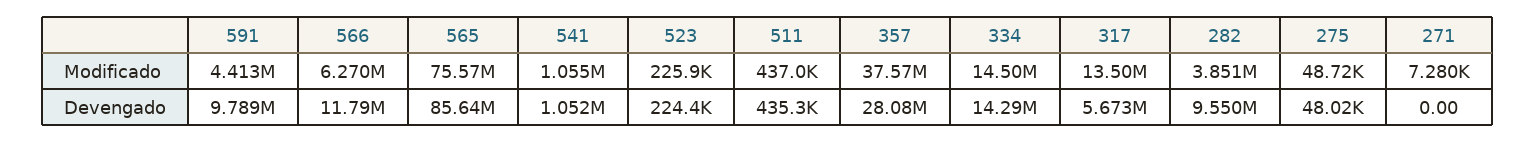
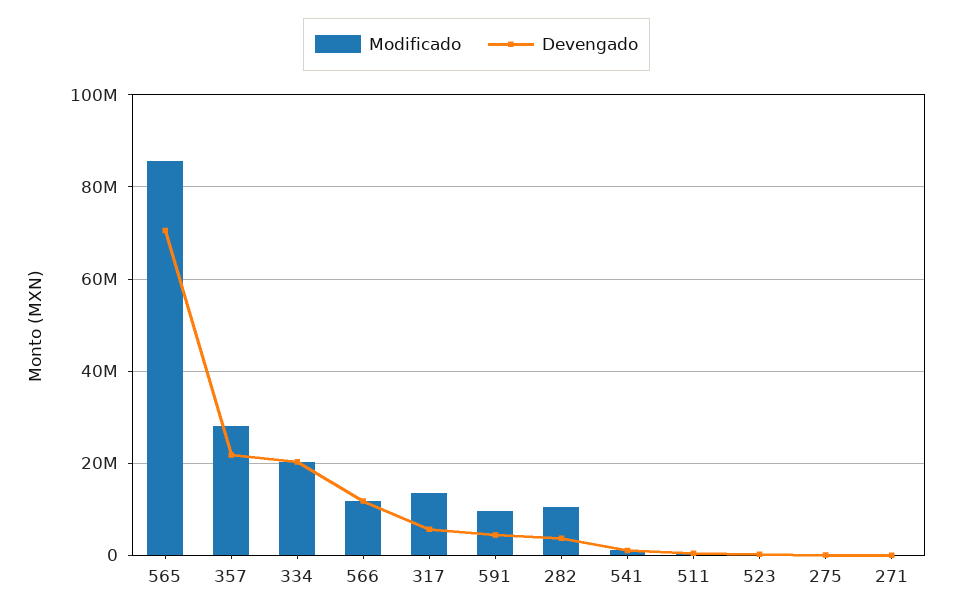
  {
    "Modificado": {
-     "591": 4413000,
+     "591": 10000000,
-     "566": 6270000,
+     "566": 12000000,
-     "565": 75570000,
+     "565": 86000000,
      "541": 1055000,
      "523": 225900,
      "511": 437000,
-     "357": 37570000,
+     "357": 28000000,
-     "334": 14500000,
+     "334": 20000000,
      "317": 13500000,
-     "282": 3851000,
+     "282": 10000000,
      "275": 48720,
      "271": 7280
    },
    "Devengado": {
-     "591": 9789000,
+     "591": 4000000,
      "566": 11790000,
-     "565": 85640000,
+     "565": 70000000,
      "541": 1052000,
      "523": 224400,
      "511": 435300,
-     "357": 28080000,
+     "357": 22000000,
-     "334": 14290000,
+     "334": 20000000,
      "317": 5673000,
-     "282": 9550000,
+     "282": 4000000,
      "275": 48020,
      "271": 0
    }
  }

